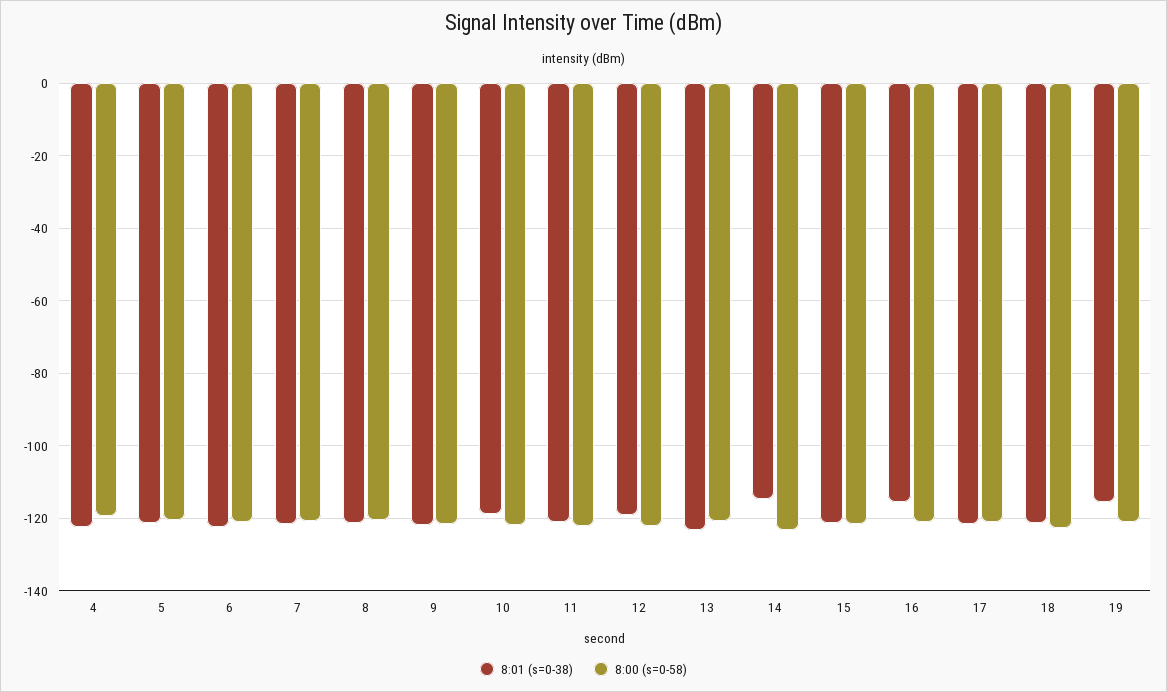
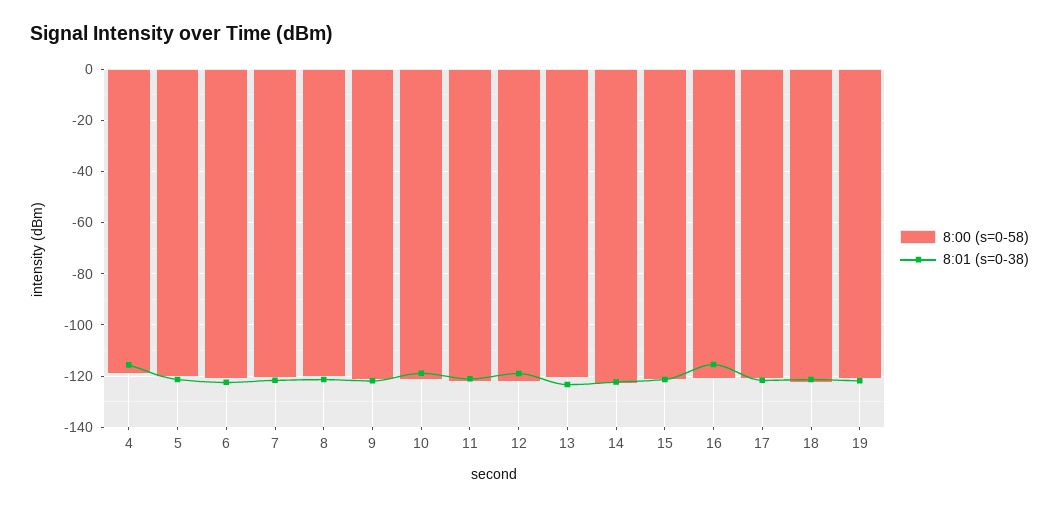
  {
    "8:01 (s=0-38)": {
-     "4": -122,
+     "4": -115,
      "5": -122,
      "6": -122,
      "7": -122,
      "8": -122,
      "9": -122,
      "10": -118,
      "11": -122,
      "12": -118,
      "13": -124,
-     "14": -114,
+     "14": -122.5,
      "15": -122,
      "16": -116,
      "17": -122,
      "18": -122,
-     "19": -116
+     "19": -122.5
    },
    "8:00 (s=0-58)": {
      "4": -120,
      "5": -120,
      "6": -122,
      "7": -120,
      "8": -120,
      "9": -122,
      "10": -122,
      "11": -122,
      "12": -122,
      "13": -120,
      "14": -124,
      "15": -122,
      "16": -122,
      "17": -122,
      "18": -122,
      "19": -120
    }
  }

